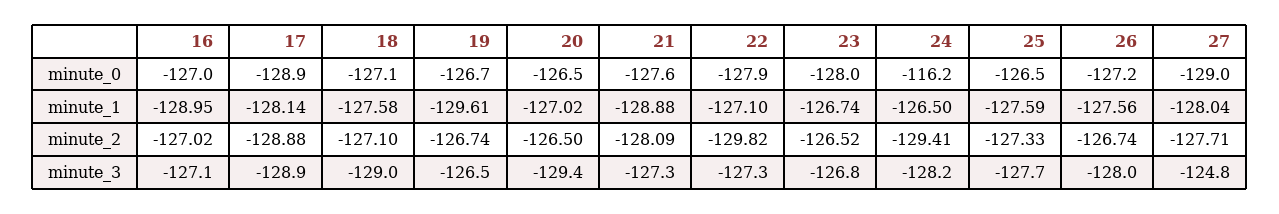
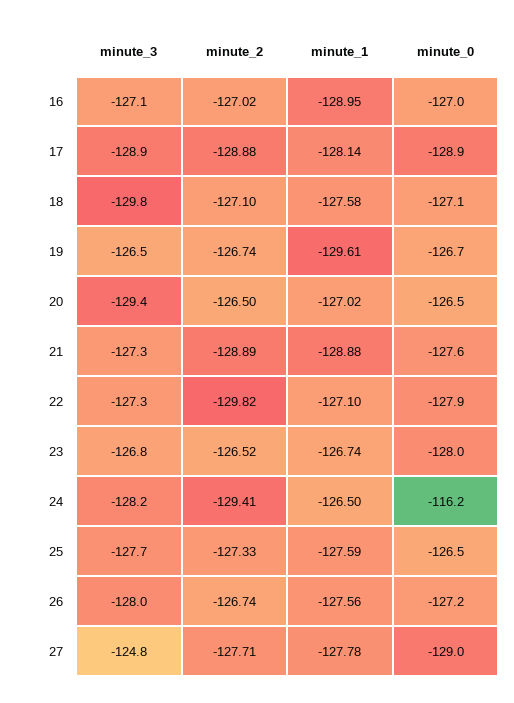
  {
    "16": {
      "minute_0": -127,
      "minute_1": -128.95,
      "minute_2": -127.02,
      "minute_3": -127.1
    },
    "17": {
      "minute_0": -128.9,
      "minute_1": -128.14,
      "minute_2": -128.88,
      "minute_3": -128.9
    },
    "18": {
      "minute_0": -127.1,
      "minute_1": -127.58,
      "minute_2": -127.1,
-     "minute_3": -129
+     "minute_3": -129.8
    },
    "19": {
      "minute_0": -126.7,
      "minute_1": -129.61,
      "minute_2": -126.74,
      "minute_3": -126.5
    },
    "20": {
      "minute_0": -126.5,
      "minute_1": -127.02,
      "minute_2": -126.5,
      "minute_3": -129.4
    },
    "21": {
      "minute_0": -127.6,
      "minute_1": -128.88,
-     "minute_2": -128.09,
+     "minute_2": -128.89,
      "minute_3": -127.3
    },
    "22": {
      "minute_0": -127.9,
      "minute_1": -127.1,
      "minute_2": -129.82,
      "minute_3": -127.3
    },
    "23": {
      "minute_0": -128,
      "minute_1": -126.74,
      "minute_2": -126.52,
      "minute_3": -126.8
    },
    "24": {
      "minute_0": -116.2,
      "minute_1": -126.5,
      "minute_2": -129.41,
      "minute_3": -128.2
    },
    "25": {
      "minute_0": -126.5,
      "minute_1": -127.59,
      "minute_2": -127.33,
      "minute_3": -127.7
    },
    "26": {
      "minute_0": -127.2,
      "minute_1": -127.56,
      "minute_2": -126.74,
      "minute_3": -128
    },
    "27": {
      "minute_0": -129,
-     "minute_1": -128.04,
+     "minute_1": -127.78,
      "minute_2": -127.71,
      "minute_3": -124.8
    }
  }

